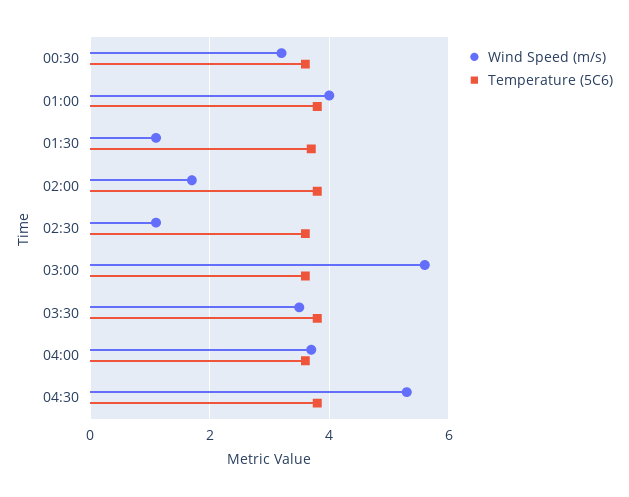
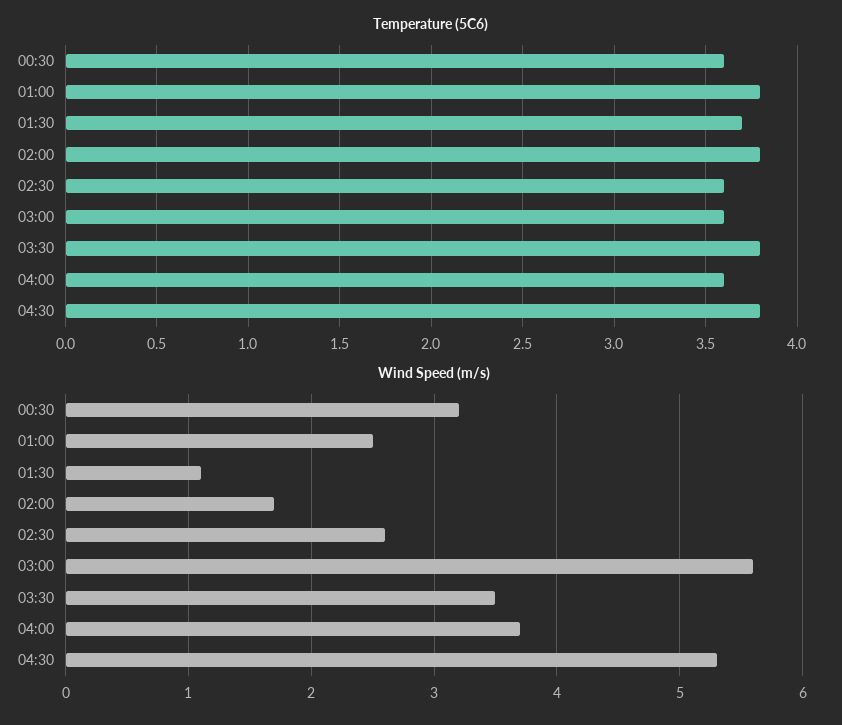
  {
    "Wind Speed (m/s)": {
      "00:30": 3.2,
-     "01:00": 4,
+     "01:00": 2.5,
      "01:30": 1.1,
      "02:00": 1.7,
-     "02:30": 1,
+     "02:30": 2.6,
      "03:00": 5.6,
      "03:30": 3.5,
      "04:00": 3.7,
      "04:30": 5.3
    },
    "Temperature (5C6)": {
      "00:30": 3.6,
      "01:00": 3.8,
      "01:30": 3.7,
      "02:00": 3.8,
      "02:30": 3.6,
      "03:00": 3.6,
      "03:30": 3.8,
      "04:00": 3.6,
      "04:30": 3.8
    }
  }

